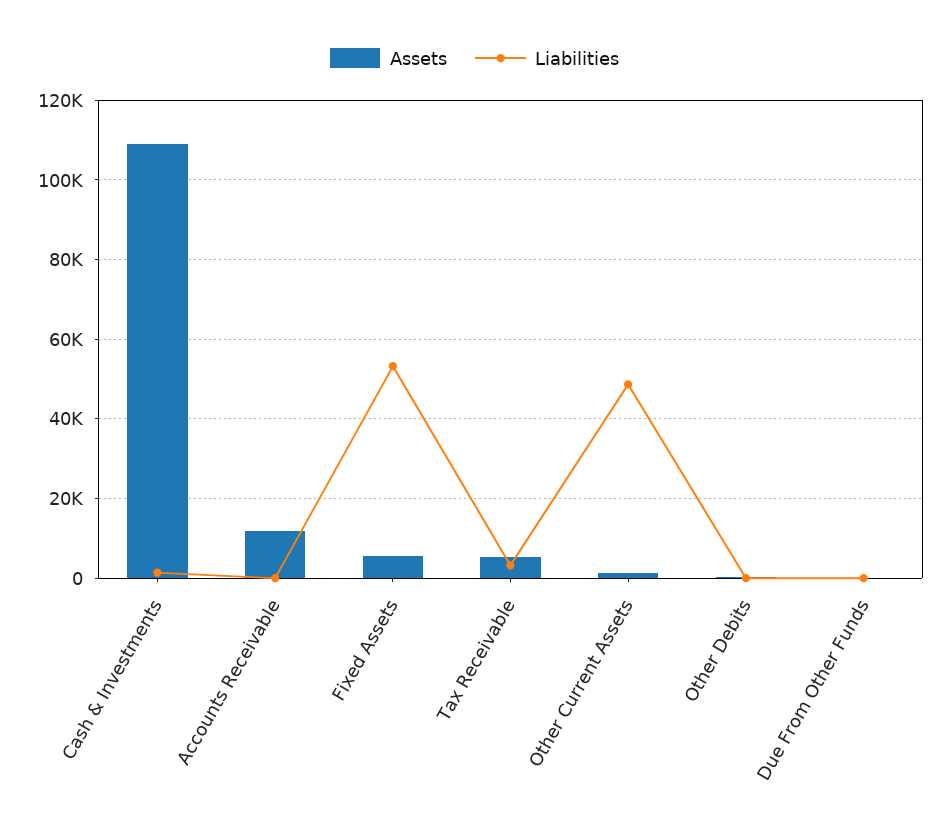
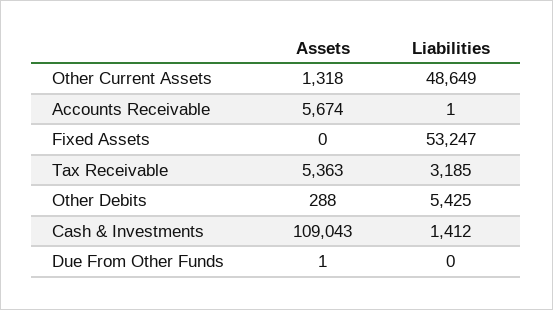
  {
    "Assets": {
      "Cash & Investments": 109043,
-     "Accounts Receivable": 12000,
+     "Accounts Receivable": 5674,
-     "Fixed Assets": 6000,
+     "Fixed Assets": 0,
      "Tax Receivable": 5363,
      "Other Current Assets": 1318,
      "Other Debits": 288,
      "Due From Other Funds": 1
    },
    "Liabilities": {
      "Cash & Investments": 1412,
      "Accounts Receivable": 1,
      "Fixed Assets": 53247,
      "Tax Receivable": 3185,
      "Other Current Assets": 48649,
-     "Other Debits": 0,
+     "Other Debits": 5425,
      "Due From Other Funds": 0
    }
  }

